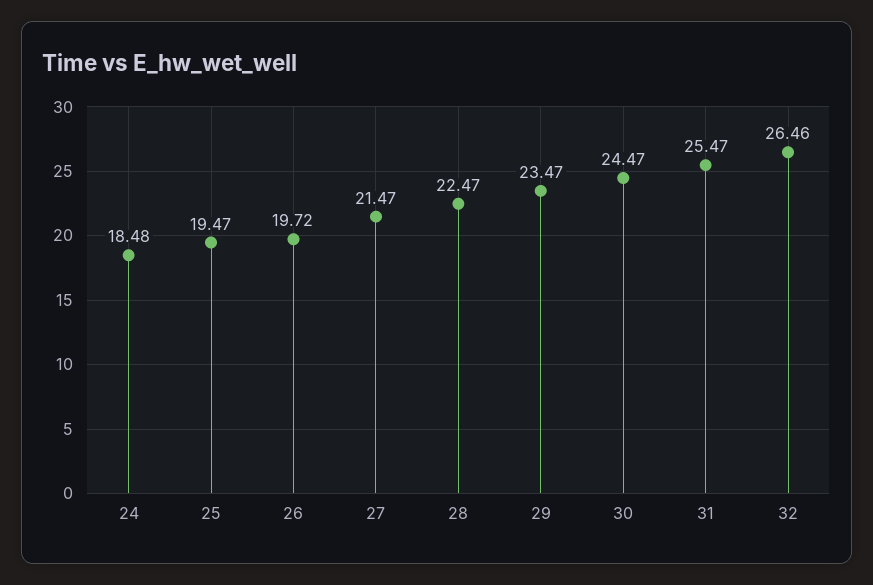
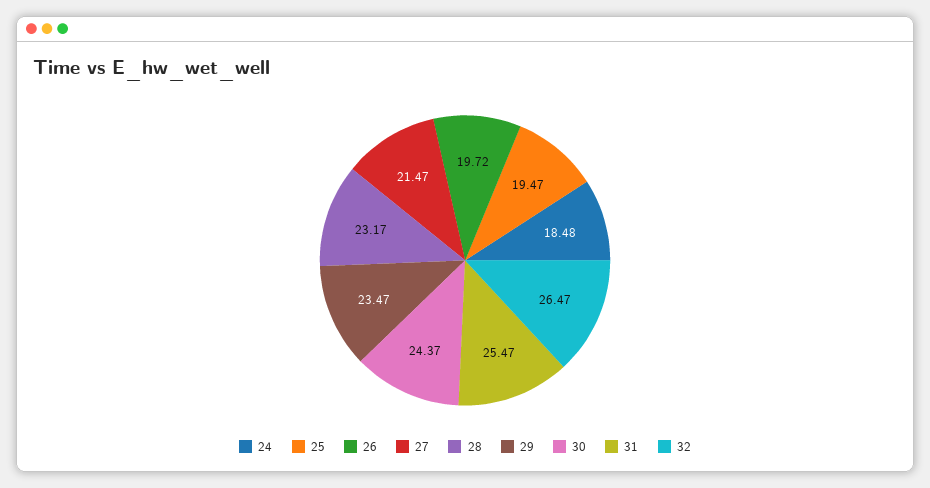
  {
    "24": 18.48,
    "25": 19.47,
    "26": 19.72,
    "27": 21.47,
-   "28": 22.47,
+   "28": 23.17,
    "29": 23.47,
-   "30": 24.47,
+   "30": 24.37,
    "31": 25.47,
-   "32": 26.46
+   "32": 26.47
  }

